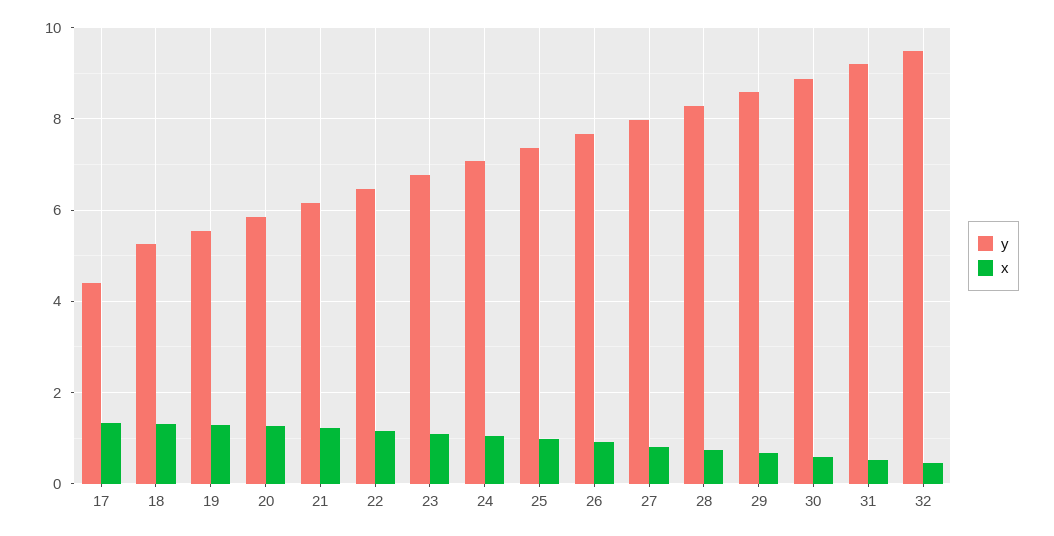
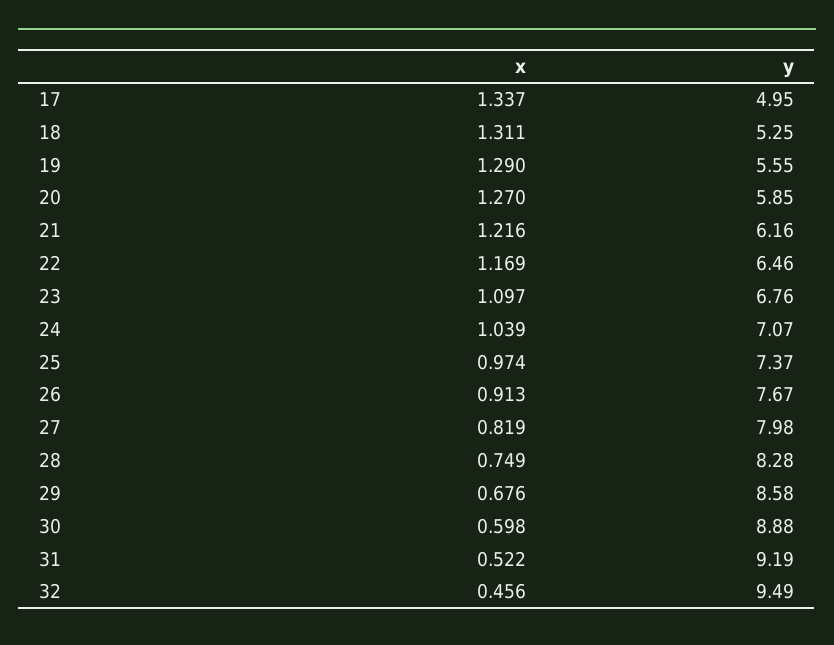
  {
    "y": {
-     "17": 4.4,
+     "17": 4.95,
      "18": 5.25,
      "19": 5.55,
      "20": 5.85,
      "21": 6.16,
      "22": 6.46,
      "23": 6.76,
      "24": 7.07,
      "25": 7.37,
      "26": 7.67,
      "27": 7.98,
      "28": 8.28,
      "29": 8.58,
      "30": 8.88,
      "31": 9.19,
      "32": 9.49
    },
    "x": {
      "17": 1.337,
      "18": 1.311,
      "19": 1.29,
      "20": 1.27,
      "21": 1.216,
      "22": 1.169,
      "23": 1.097,
      "24": 1.039,
      "25": 0.974,
      "26": 0.913,
      "27": 0.819,
      "28": 0.749,
      "29": 0.676,
      "30": 0.598,
      "31": 0.522,
      "32": 0.456
    }
  }

